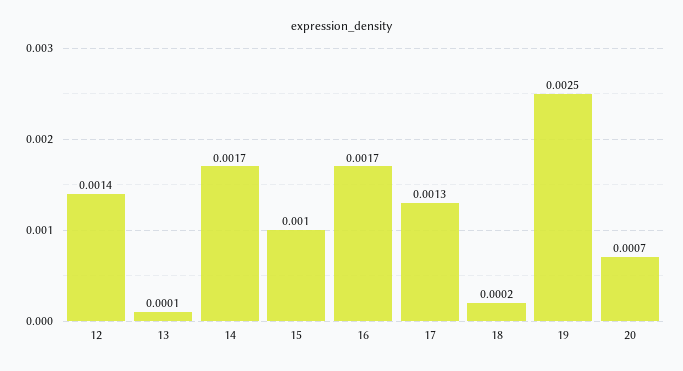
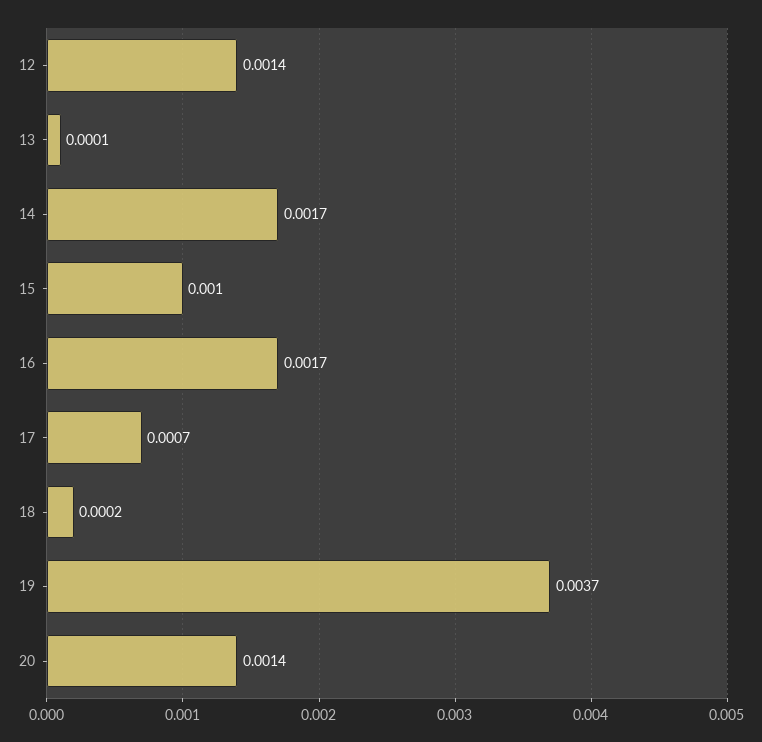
  {
    "12": 0.0014,
    "13": 0.0001,
    "14": 0.0017,
    "15": 0.001,
    "16": 0.0017,
-   "17": 0.0013,
+   "17": 0.0007,
    "18": 0.0002,
-   "19": 0.0025,
+   "19": 0.0037,
-   "20": 0.0007
+   "20": 0.0014
  }

